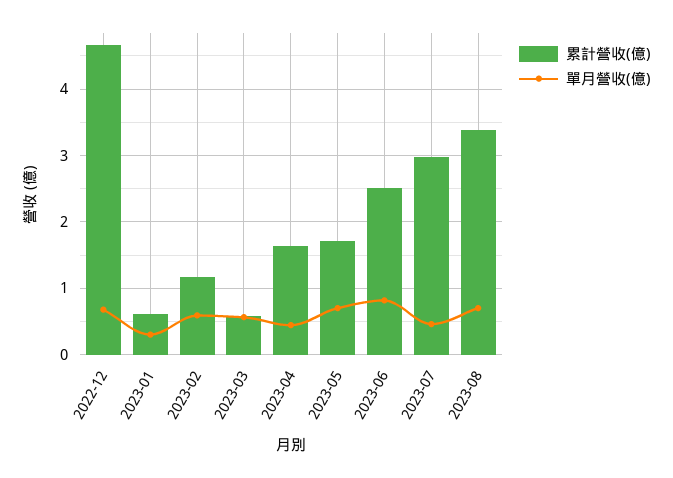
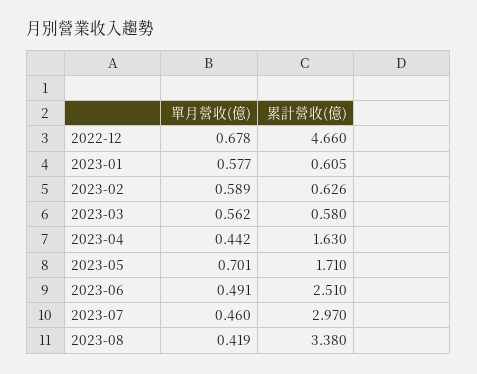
  {
    "累計營收(億)": {
      "2022-12": 4.66,
      "2023-01": 0.605,
-     "2023-02": 1.2,
+     "2023-02": 0.626,
      "2023-03": 0.58,
      "2023-04": 1.63,
      "2023-05": 1.71,
      "2023-06": 2.51,
      "2023-07": 2.97,
      "2023-08": 3.38
    },
    "單月營收(億)": {
      "2022-12": 0.678,
-     "2023-01": 0.3,
+     "2023-01": 0.577,
      "2023-02": 0.589,
      "2023-03": 0.562,
      "2023-04": 0.442,
      "2023-05": 0.701,
-     "2023-06": 0.8,
+     "2023-06": 0.491,
      "2023-07": 0.46,
-     "2023-08": 0.7
+     "2023-08": 0.419
    }
  }

